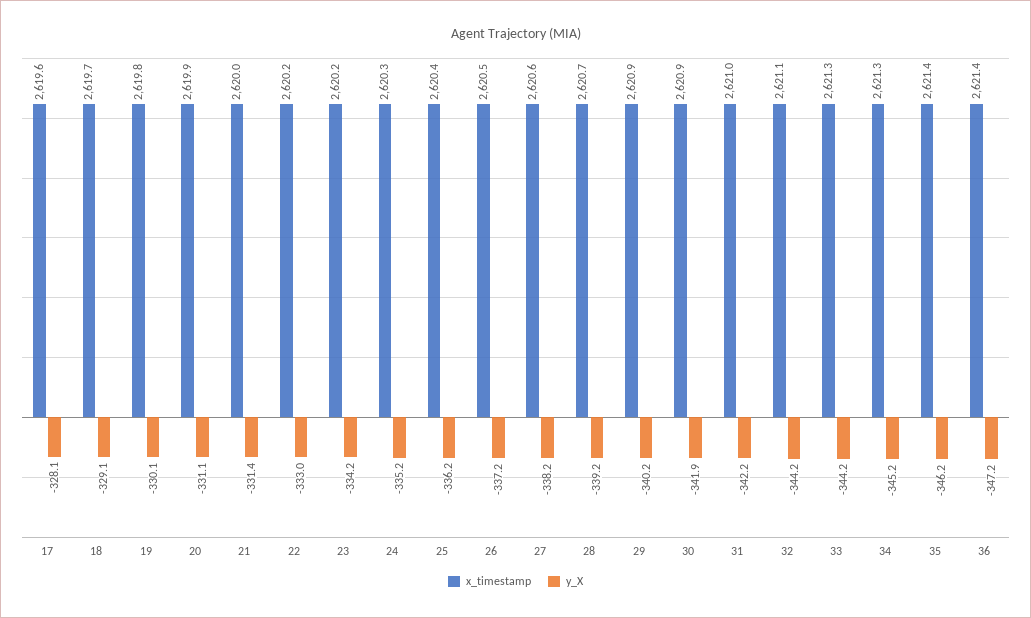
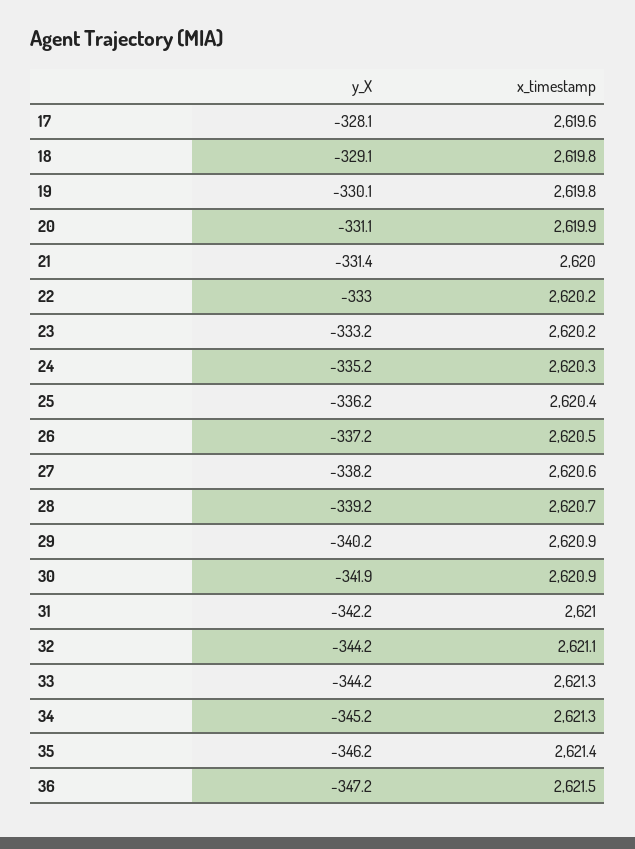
  {
    "x_timestamp": {
      "17": 2619.6,
-     "18": 2619.7,
+     "18": 2619.8,
      "19": 2619.8,
      "20": 2619.9,
      "21": 2620,
      "22": 2620.2,
      "23": 2620.2,
      "24": 2620.3,
      "25": 2620.4,
      "26": 2620.5,
      "27": 2620.6,
      "28": 2620.7,
      "29": 2620.9,
      "30": 2620.9,
      "31": 2621,
      "32": 2621.1,
      "33": 2621.3,
      "34": 2621.3,
      "35": 2621.4,
-     "36": 2621.4
+     "36": 2621.5
    },
    "y_X": {
      "17": -328.1,
      "18": -329.1,
      "19": -330.1,
      "20": -331.1,
      "21": -331.4,
      "22": -333,
-     "23": -334.2,
+     "23": -333.2,
      "24": -335.2,
      "25": -336.2,
      "26": -337.2,
      "27": -338.2,
      "28": -339.2,
      "29": -340.2,
      "30": -341.9,
      "31": -342.2,
      "32": -344.2,
      "33": -344.2,
      "34": -345.2,
      "35": -346.2,
      "36": -347.2
    }
  }

